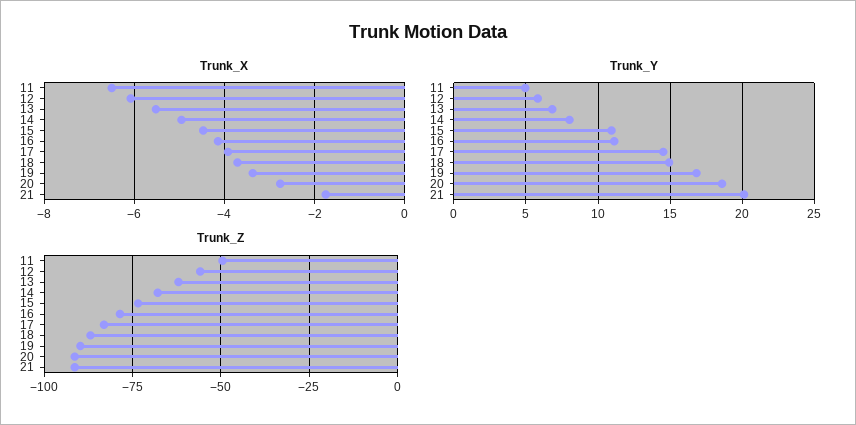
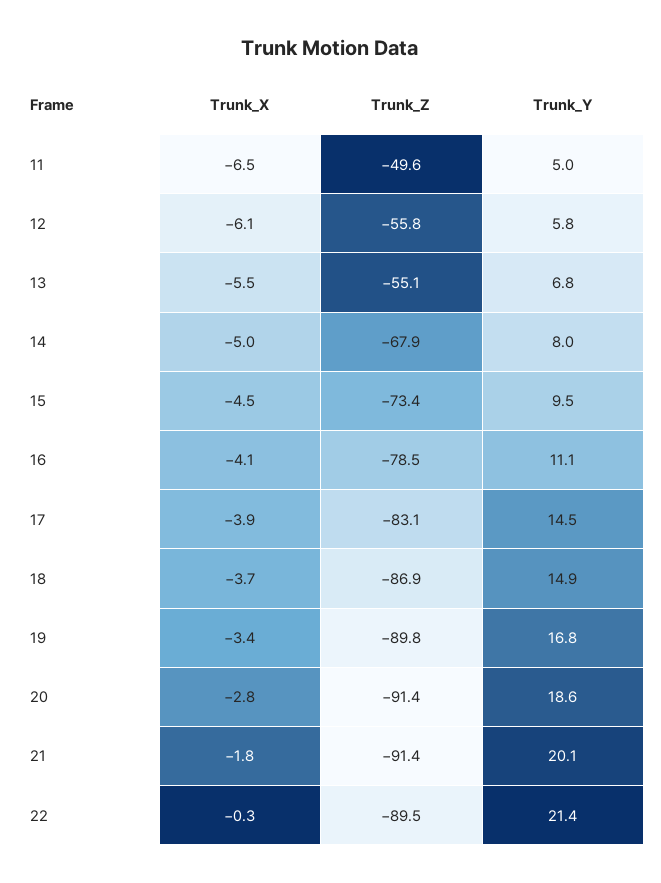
  {
    "Trunk_X": {
      "11": -6.5,
      "12": -6.1,
      "13": -5.5,
      "14": -5,
      "15": -4.5,
      "16": -4.1,
      "17": -3.9,
      "18": -3.7,
      "19": -3.4,
      "20": -2.8,
-     "21": -1.8
+     "21": -1.8,
+     "22": -0.3
    },
    "Trunk_Y": {
      "11": 5,
      "12": 5.8,
      "13": 6.8,
      "14": 8,
-     "15": 11,
+     "15": 9.5,
      "16": 11.1,
      "17": 14.5,
      "18": 14.9,
      "19": 16.8,
      "20": 18.6,
-     "21": 20.1
+     "21": 20.1,
+     "22": 21.4
    },
    "Trunk_Z": {
      "11": -49.6,
      "12": -55.8,
-     "13": -62.5,
+     "13": -55.1,
      "14": -67.9,
      "15": -73.4,
      "16": -78.5,
      "17": -83.1,
      "18": -86.9,
      "19": -89.8,
      "20": -91.4,
-     "21": -91.4
+     "21": -91.4,
+     "22": -89.5
    }
  }

